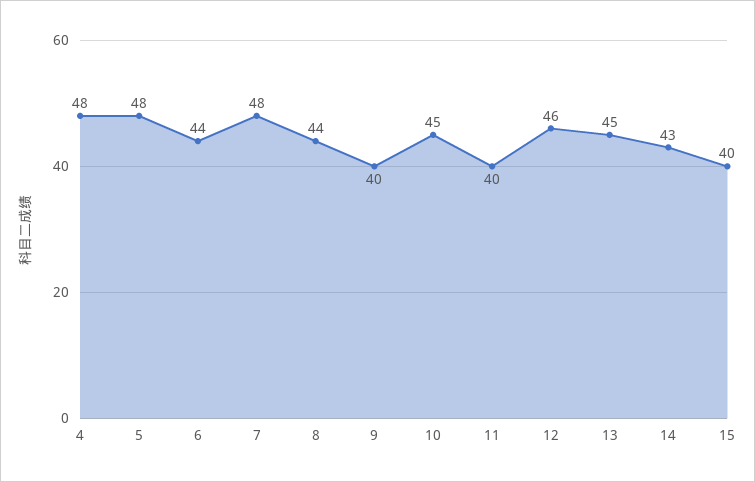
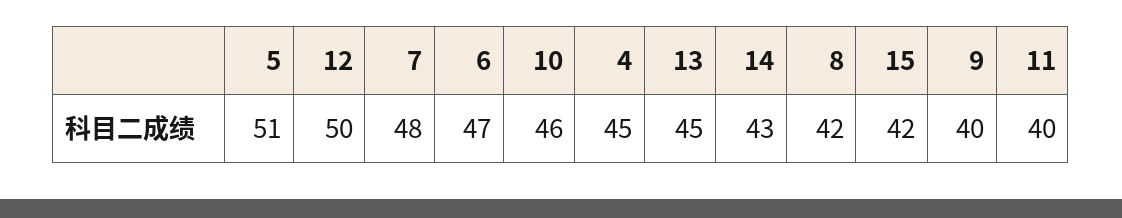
  {
-   "4": 48,
+   "4": 45,
-   "5": 48,
+   "5": 51,
-   "6": 44,
+   "6": 47,
    "7": 48,
-   "8": 44,
+   "8": 42,
    "9": 40,
-   "10": 45,
+   "10": 46,
    "11": 40,
-   "12": 46,
+   "12": 50,
    "13": 45,
    "14": 43,
-   "15": 40
+   "15": 42
  }

